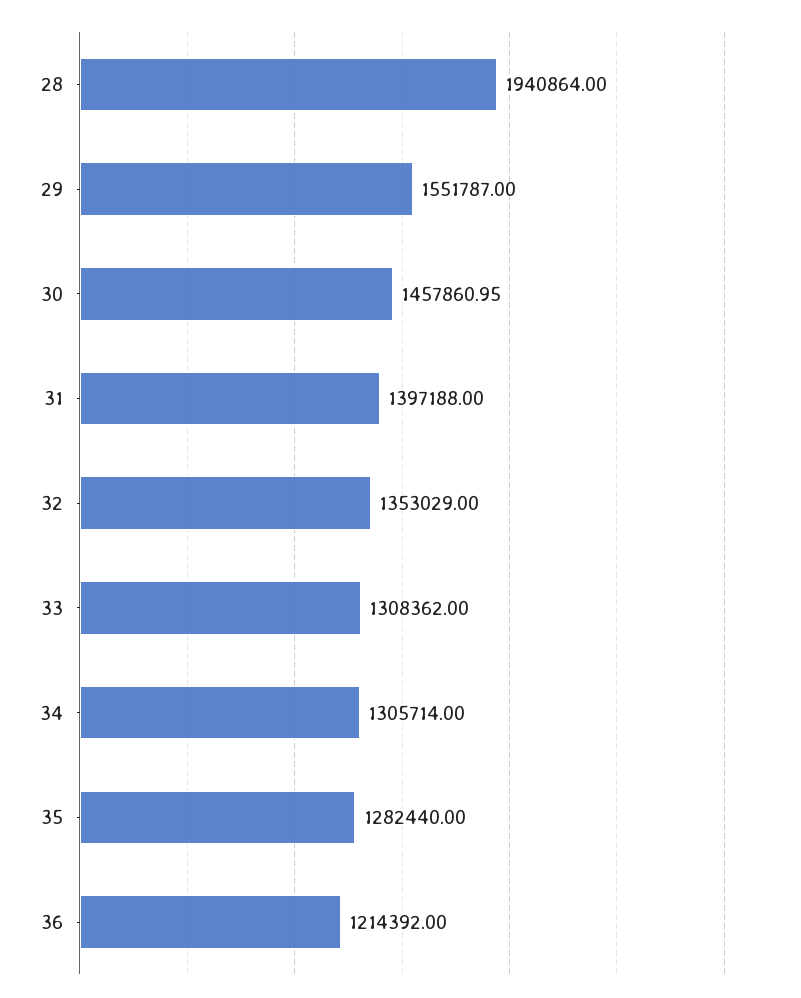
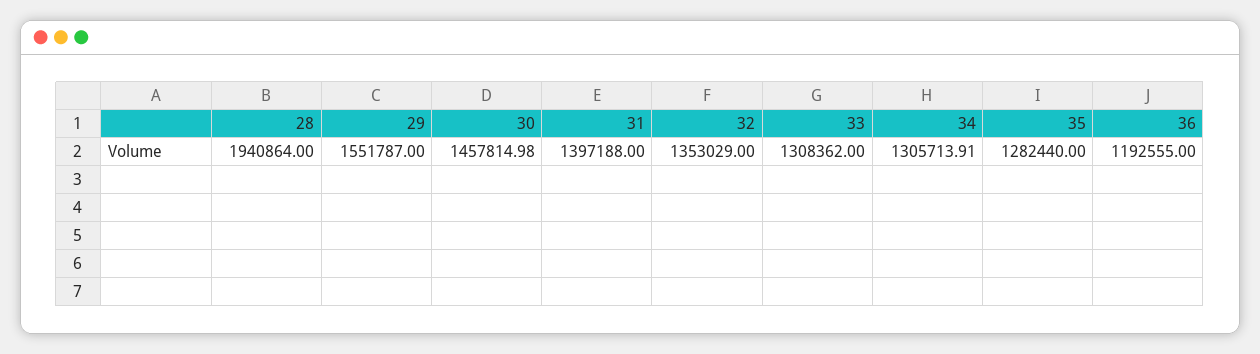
  {
    "28": 1940864,
    "29": 1551787,
-   "30": 1457860.95,
+   "30": 1457814.98,
    "31": 1397188,
    "32": 1353029,
    "33": 1308362,
-   "34": 1305714,
+   "34": 1305713.91,
    "35": 1282440,
-   "36": 1214392
+   "36": 1192555
  }

